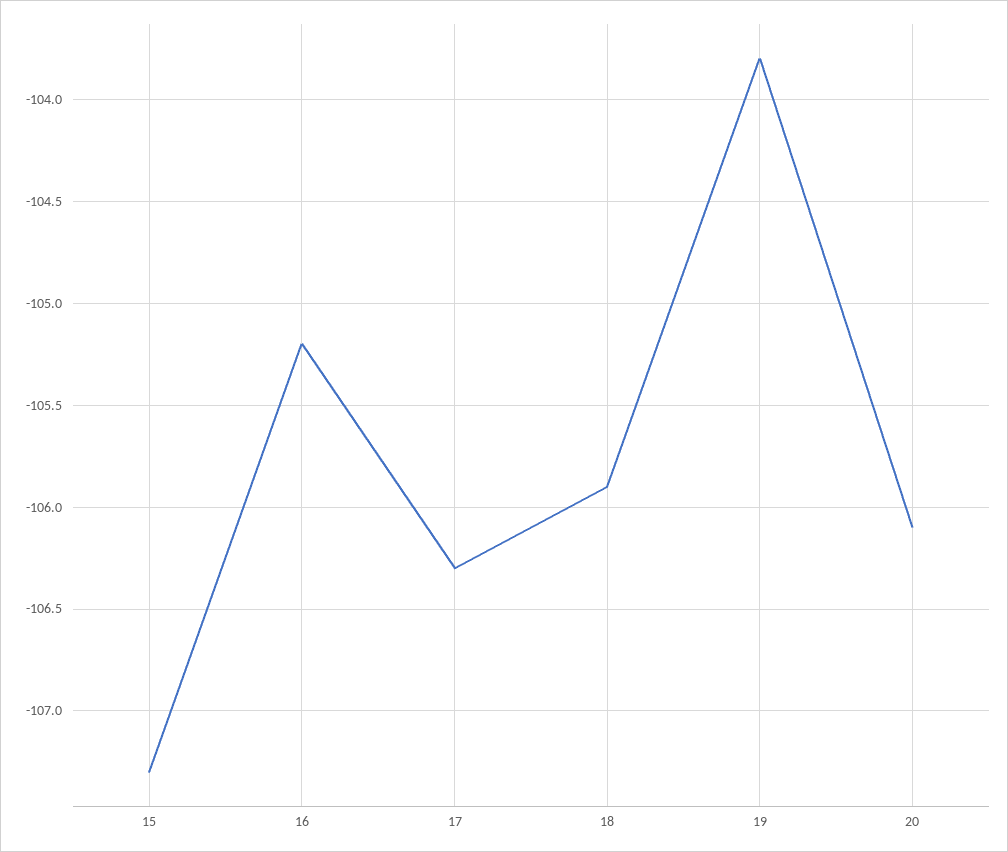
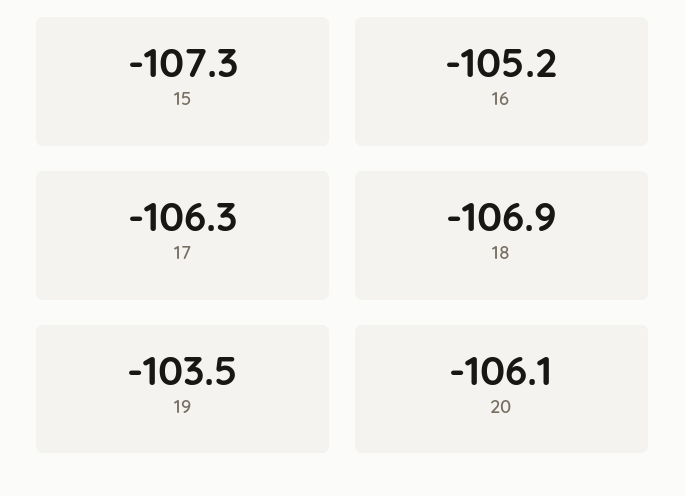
  {
    "15": -107.3,
    "16": -105.2,
    "17": -106.3,
-   "18": -105.9,
+   "18": -106.9,
-   "19": -103.8,
+   "19": -103.5,
    "20": -106.1
  }

